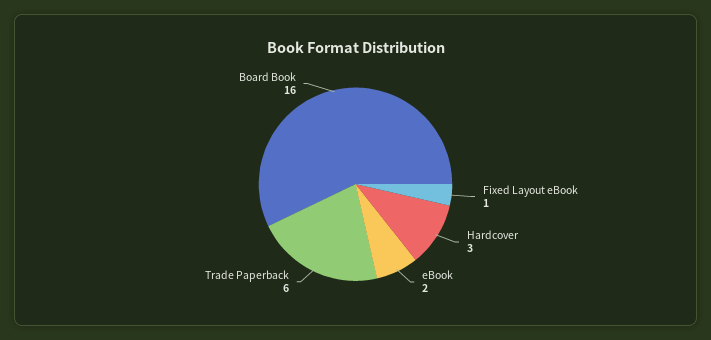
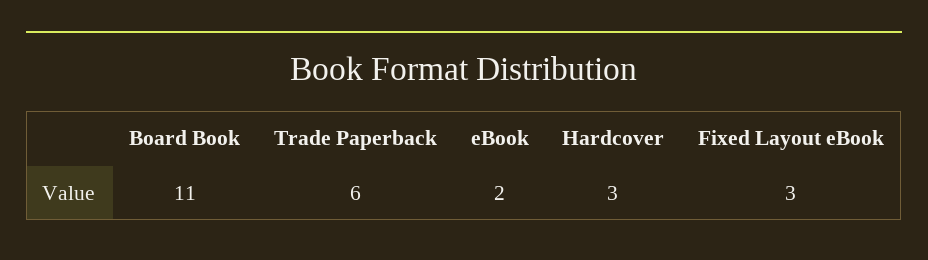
  {
-   "Fixed Layout eBook": 1,
+   "Fixed Layout eBook": 3,
    "Hardcover": 3,
    "eBook": 2,
    "Trade Paperback": 6,
-   "Board Book": 16
+   "Board Book": 11
  }

